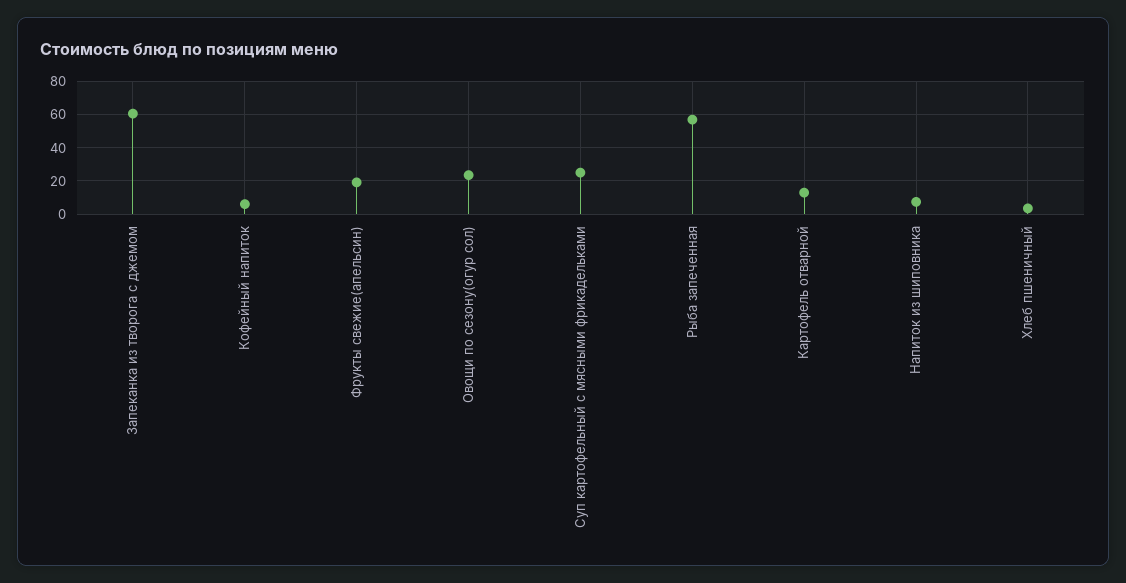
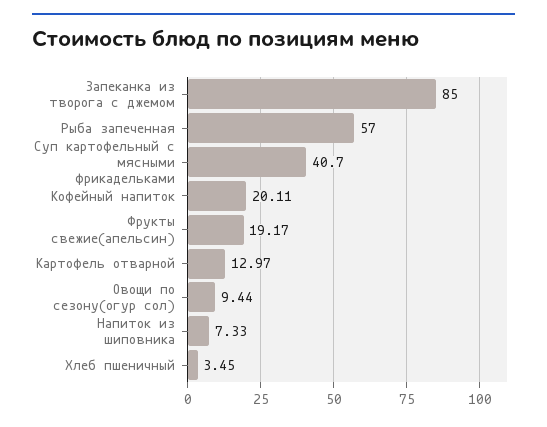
  {
-   "Запеканка из творога с джемом": 60,
+   "Запеканка из творога с джемом": 85,
-   "Кофейный напиток": 5,
+   "Кофейный напиток": 20.11,
    "Фрукты свежие(апельсин)": 19.17,
-   "Овощи по сезону(огур сол)": 25,
+   "Овощи по сезону(огур сол)": 9.44,
-   "Суп картофельный с мясными фрикадельками": 25,
+   "Суп картофельный с мясными фрикадельками": 40.7,
    "Рыба запеченная": 57,
    "Картофель отварной": 12.97,
    "Напиток из шиповника": 7.33,
    "Хлеб пшеничный": 3.45
  }

